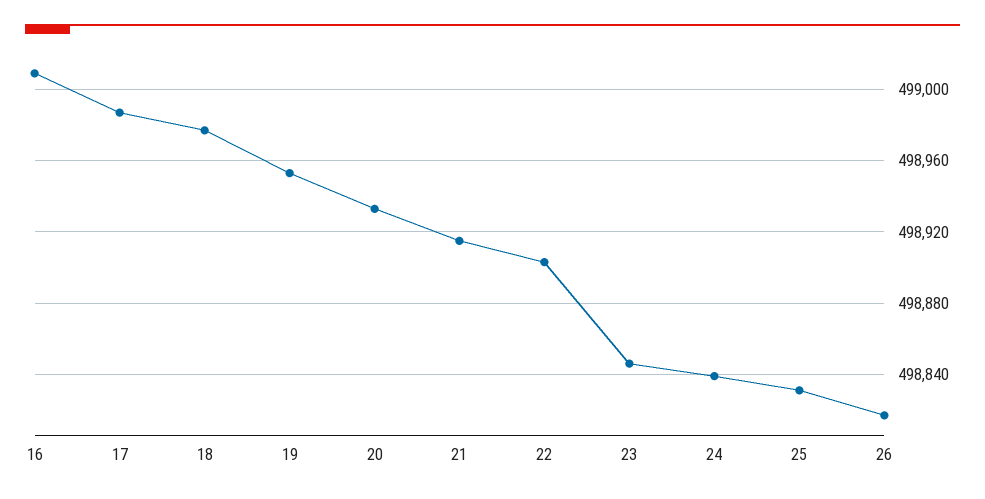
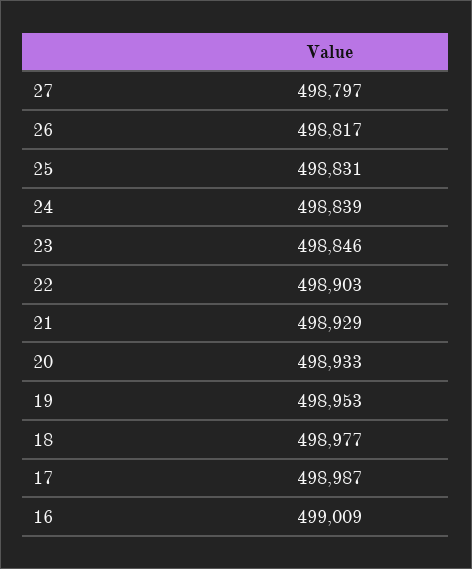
  {
    "16": 499009,
    "17": 498987,
    "18": 498977,
    "19": 498953,
    "20": 498933,
-   "21": 498915,
+   "21": 498929,
    "22": 498903,
    "23": 498846,
    "24": 498839,
    "25": 498831,
-   "26": 498817
+   "26": 498817,
+   "27": 498797
  }

